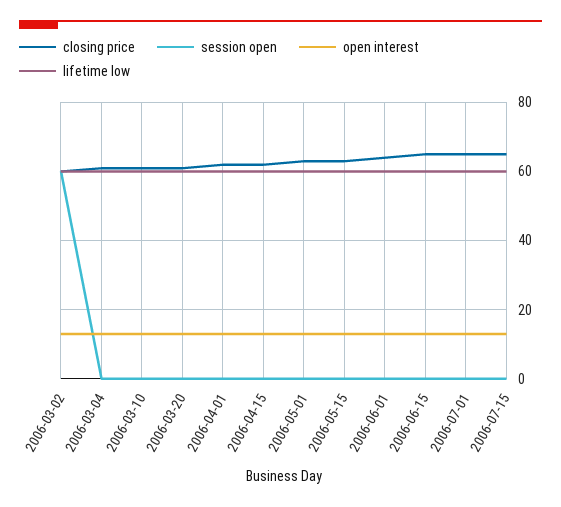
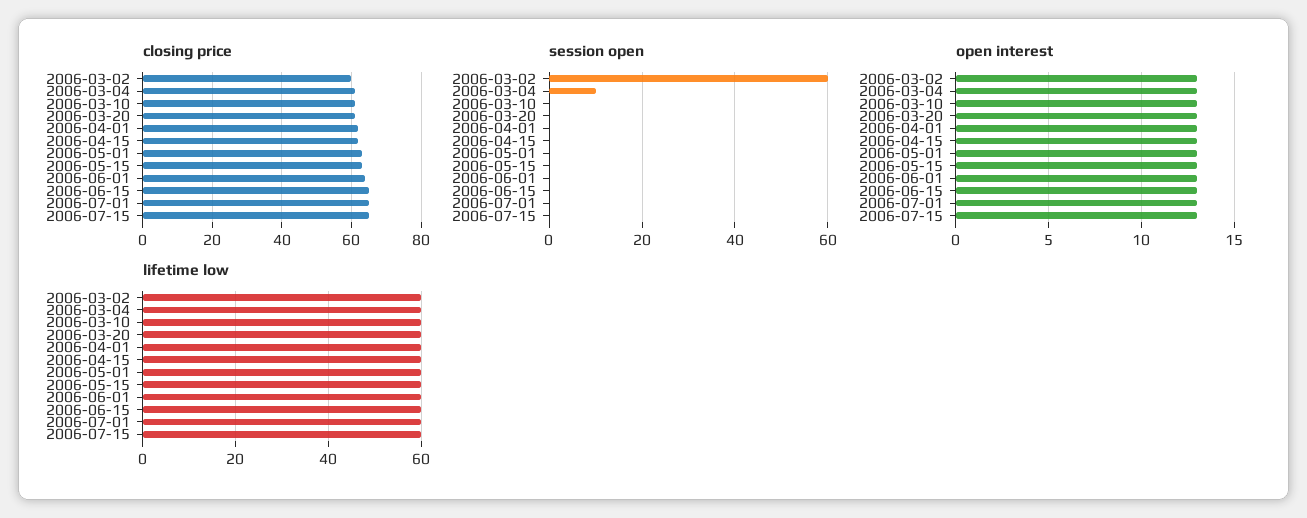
  {
    "closing price": {
      "2006-03-02": 60,
      "2006-03-04": 60,
      "2006-03-10": 60,
      "2006-03-20": 60,
      "2006-04-01": 60,
      "2006-04-15": 60,
      "2006-05-01": 65,
      "2006-05-15": 65,
      "2006-06-01": 65,
      "2006-06-15": 65,
      "2006-07-01": 65,
      "2006-07-15": 65
    },
    "session open": {
      "2006-03-02": 60,
-     "2006-03-04": 0,
+     "2006-03-04": 10,
      "2006-03-10": 0,
      "2006-03-20": 0,
      "2006-04-01": 0,
      "2006-04-15": 0,
      "2006-05-01": 0,
      "2006-05-15": 0,
      "2006-06-01": 0,
      "2006-06-15": 0,
      "2006-07-01": 0,
      "2006-07-15": 0
    },
    "open interest": {
      "2006-03-02": 13,
      "2006-03-04": 13,
      "2006-03-10": 13,
      "2006-03-20": 13,
      "2006-04-01": 13,
      "2006-04-15": 13,
      "2006-05-01": 13,
      "2006-05-15": 13,
      "2006-06-01": 13,
      "2006-06-15": 13,
      "2006-07-01": 13,
      "2006-07-15": 13
    },
    "lifetime low": {
      "2006-03-02": 60,
      "2006-03-04": 60,
      "2006-03-10": 60,
      "2006-03-20": 60,
      "2006-04-01": 60,
      "2006-04-15": 60,
      "2006-05-01": 60,
      "2006-05-15": 60,
      "2006-06-01": 60,
      "2006-06-15": 60,
      "2006-07-01": 60,
      "2006-07-15": 60
    }
  }

